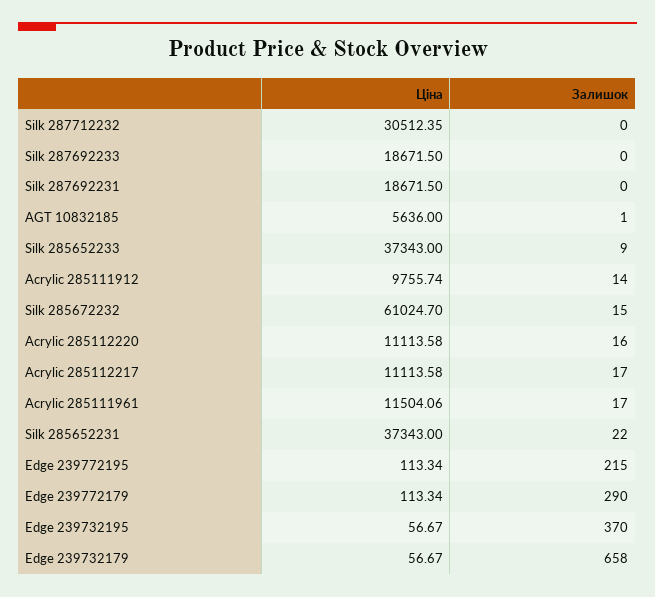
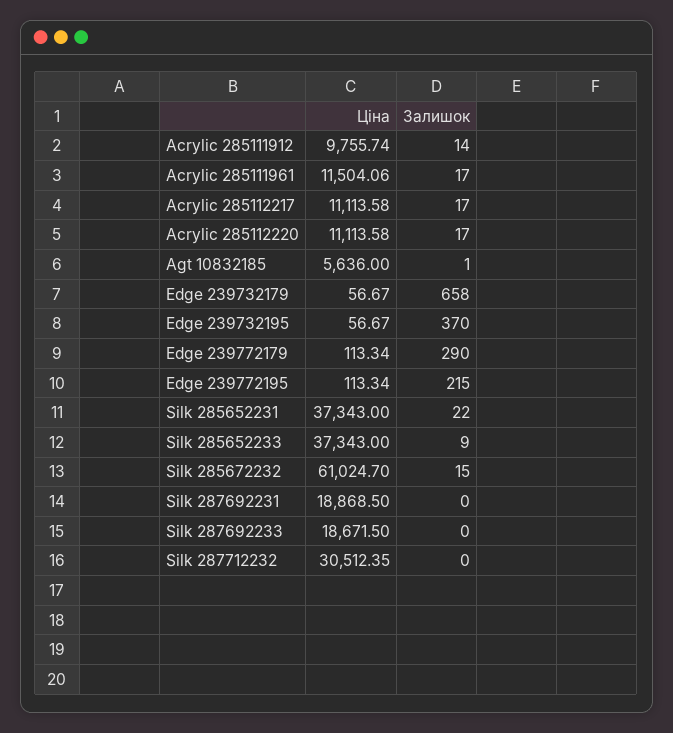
  {
    "Ціна": {
      "Silk 287712232": 30512.35,
      "Silk 287692233": 18671.5,
-     "Silk 287692231": 18671.5,
+     "Silk 287692231": 18868.5,
      "AGT 10832185": 5636,
      "Silk 285652233": 37343,
      "Acrylic 285111912": 9755.74,
      "Silk 285672232": 61024.7,
      "Acrylic 285112220": 11113.58,
      "Acrylic 285112217": 11113.58,
      "Acrylic 285111961": 11504.06,
      "Silk 285652231": 37343,
      "Edge 239772195": 113.34,
      "Edge 239772179": 113.34,
      "Edge 239732195": 56.67,
      "Edge 239732179": 56.67
    },
    "Залишок": {
      "Silk 287712232": 0,
      "Silk 287692233": 0,
      "Silk 287692231": 0,
      "AGT 10832185": 1,
      "Silk 285652233": 9,
      "Acrylic 285111912": 14,
      "Silk 285672232": 15,
-     "Acrylic 285112220": 16,
+     "Acrylic 285112220": 17,
      "Acrylic 285112217": 17,
      "Acrylic 285111961": 17,
      "Silk 285652231": 22,
      "Edge 239772195": 215,
      "Edge 239772179": 290,
      "Edge 239732195": 370,
      "Edge 239732179": 658
    }
  }

